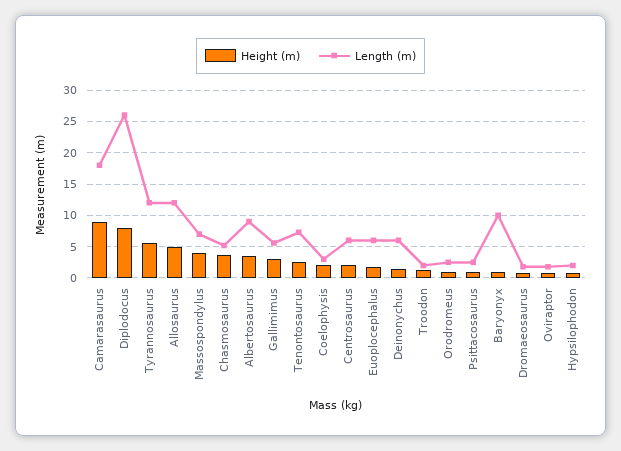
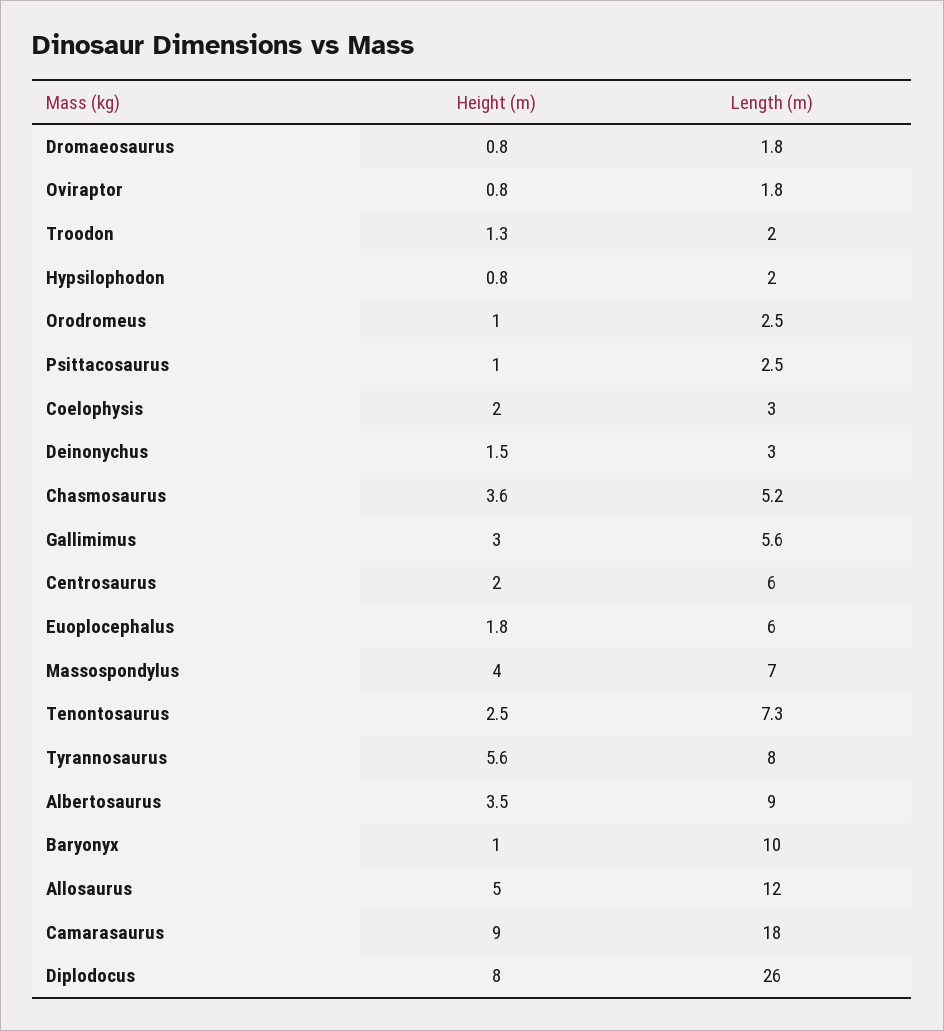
  {
    "Height (m)": {
      "Camarasaurus": 9,
      "Diplodocus": 8,
      "Tyrannosaurus": 5.6,
      "Allosaurus": 5,
      "Massospondylus": 4,
      "Chasmosaurus": 3.6,
      "Albertosaurus": 3.5,
      "Gallimimus": 3,
      "Tenontosaurus": 2.5,
      "Coelophysis": 2,
      "Centrosaurus": 2,
      "Euoplocephalus": 1.8,
      "Deinonychus": 1.5,
      "Troodon": 1.3,
      "Orodromeus": 1,
      "Psittacosaurus": 1,
      "Baryonyx": 1,
      "Dromaeosaurus": 0.8,
      "Oviraptor": 0.8,
      "Hypsilophodon": 0.8
    },
    "Length (m)": {
      "Camarasaurus": 18,
      "Diplodocus": 26,
-     "Tyrannosaurus": 12,
+     "Tyrannosaurus": 8,
      "Allosaurus": 12,
      "Massospondylus": 7,
      "Chasmosaurus": 5.2,
      "Albertosaurus": 9,
      "Gallimimus": 5.6,
      "Tenontosaurus": 7.3,
      "Coelophysis": 3,
      "Centrosaurus": 6,
      "Euoplocephalus": 6,
-     "Deinonychus": 6,
+     "Deinonychus": 3,
      "Troodon": 2,
      "Orodromeus": 2.5,
      "Psittacosaurus": 2.5,
      "Baryonyx": 10,
      "Dromaeosaurus": 1.8,
      "Oviraptor": 1.8,
      "Hypsilophodon": 2
    }
  }

